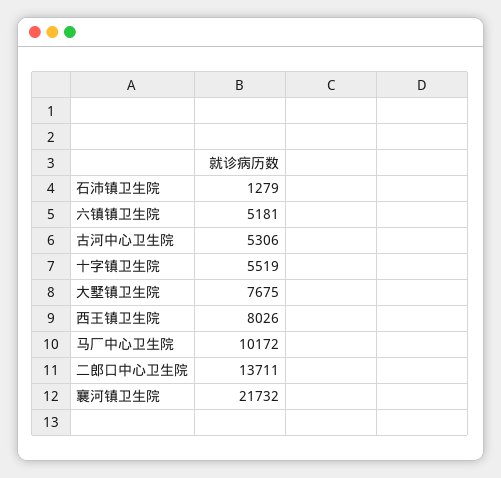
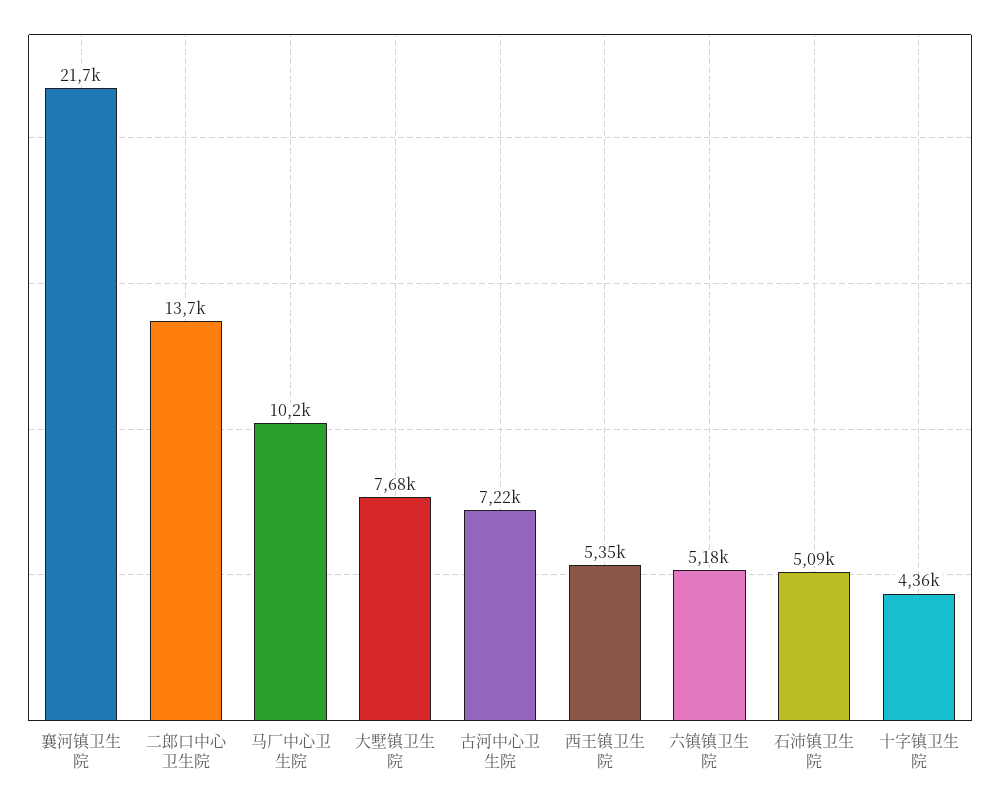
  {
-   "石沛镇卫生院": 1279,
+   "石沛镇卫生院": 5090,
    "六镇镇卫生院": 5181,
-   "古河中心卫生院": 5306,
+   "古河中心卫生院": 7220,
-   "十字镇卫生院": 5519,
+   "十字镇卫生院": 4360,
    "大墅镇卫生院": 7675,
-   "西王镇卫生院": 8026,
+   "西王镇卫生院": 5350,
    "马厂中心卫生院": 10172,
    "二郎口中心卫生院": 13711,
    "襄河镇卫生院": 21732
  }

